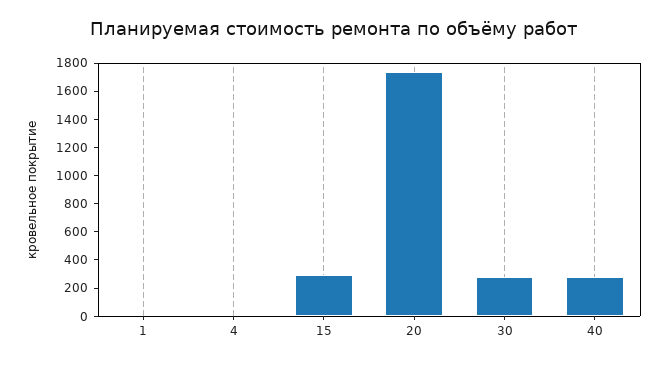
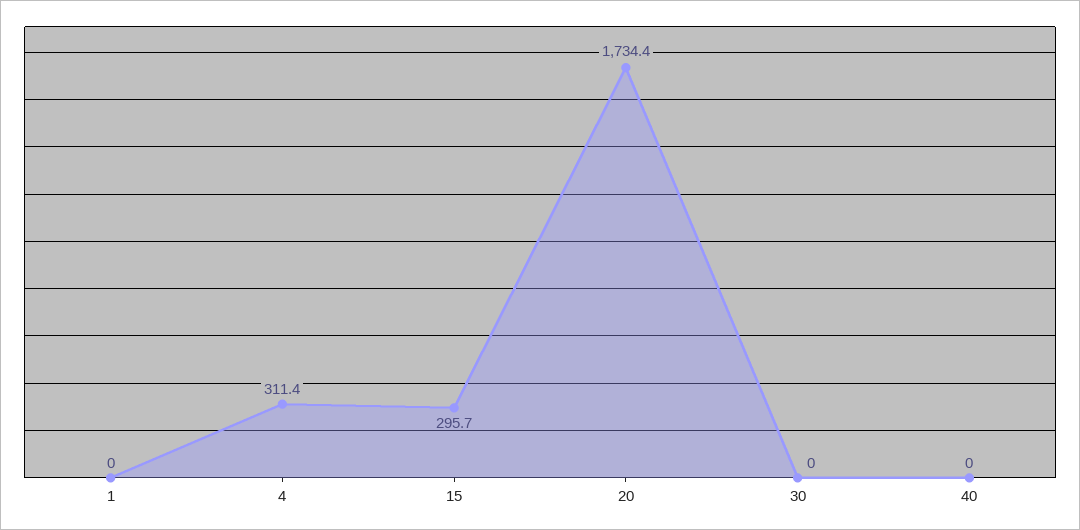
  {
    "1": 0,
-   "4": 0,
+   "4": 311.4,
    "15": 295.7,
    "20": 1734.4,
-   "30": 300,
+   "30": 0,
-   "40": 300
+   "40": 0
  }

